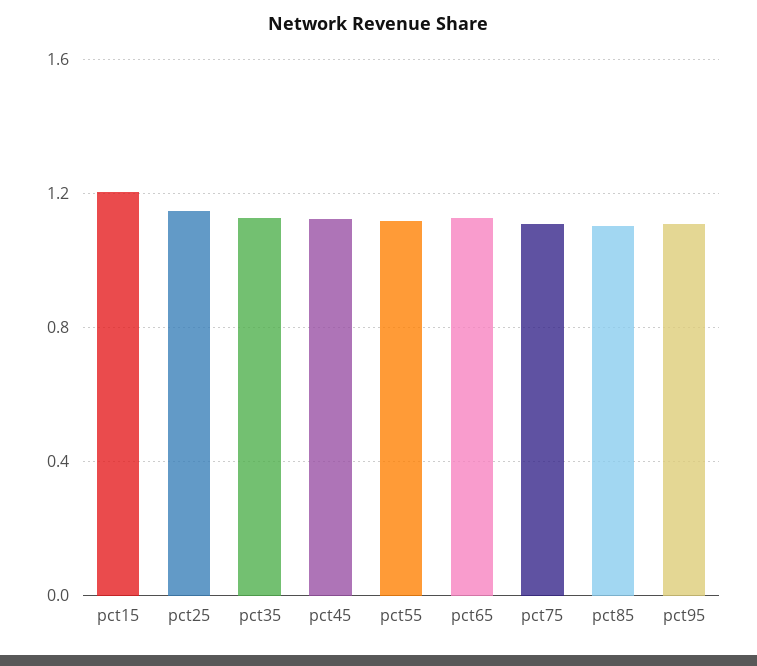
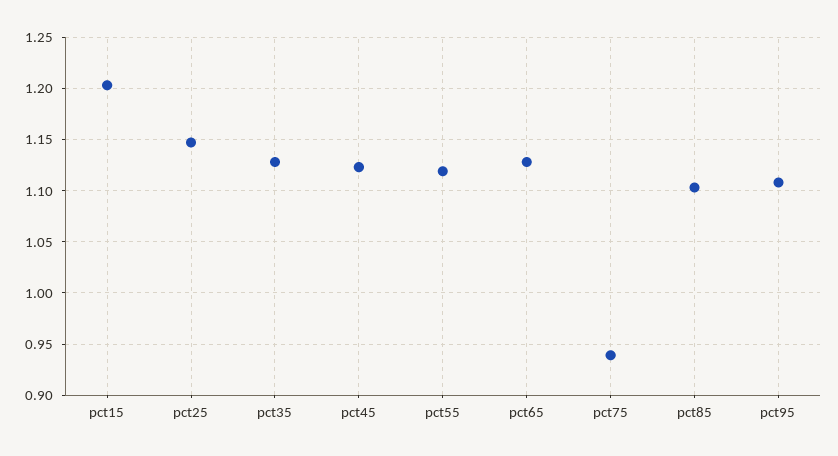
  {
    "pct15": 1.2,
    "pct25": 1.15,
    "pct35": 1.13,
    "pct45": 1.12,
    "pct55": 1.12,
    "pct65": 1.13,
-   "pct75": 1.1,
+   "pct75": 0.94,
    "pct85": 1.1,
    "pct95": 1.11
  }

